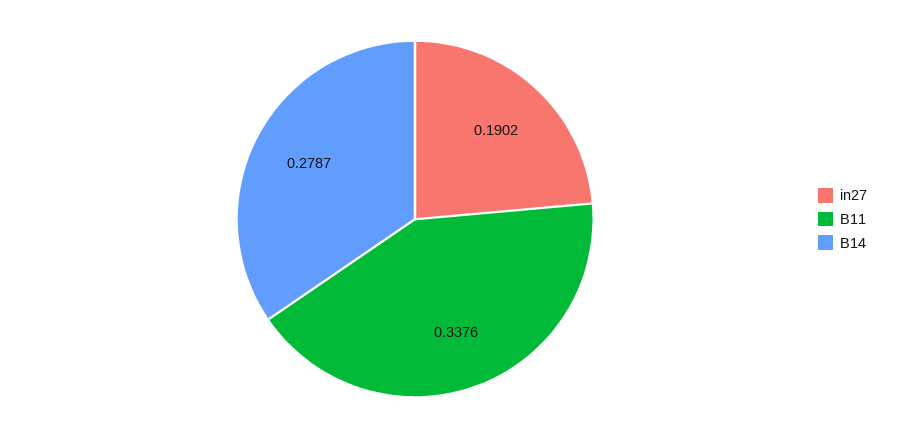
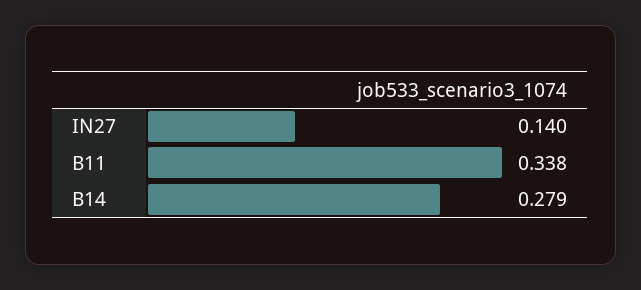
  {
-   "in27": 0.1902,
+   "in27": 0.14,
    "B11": 0.3376,
    "B14": 0.2787
  }

